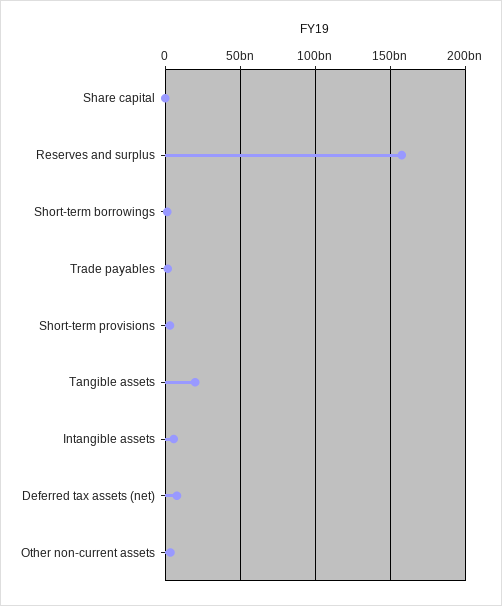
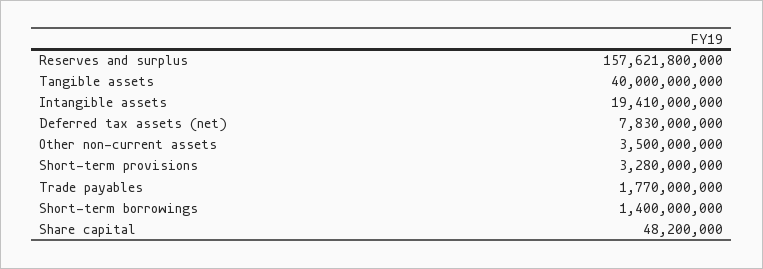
  {
    "Share capital": 48200000,
    "Reserves and surplus": 157621800000,
    "Short-term borrowings": 1400000000,
    "Trade payables": 1770000000,
    "Short-term provisions": 3280000000,
-   "Tangible assets": 20000000000,
+   "Tangible assets": 40000000000,
-   "Intangible assets": 5000000000,
+   "Intangible assets": 19410000000,
    "Deferred tax assets (net)": 7830000000,
    "Other non-current assets": 3500000000
  }

